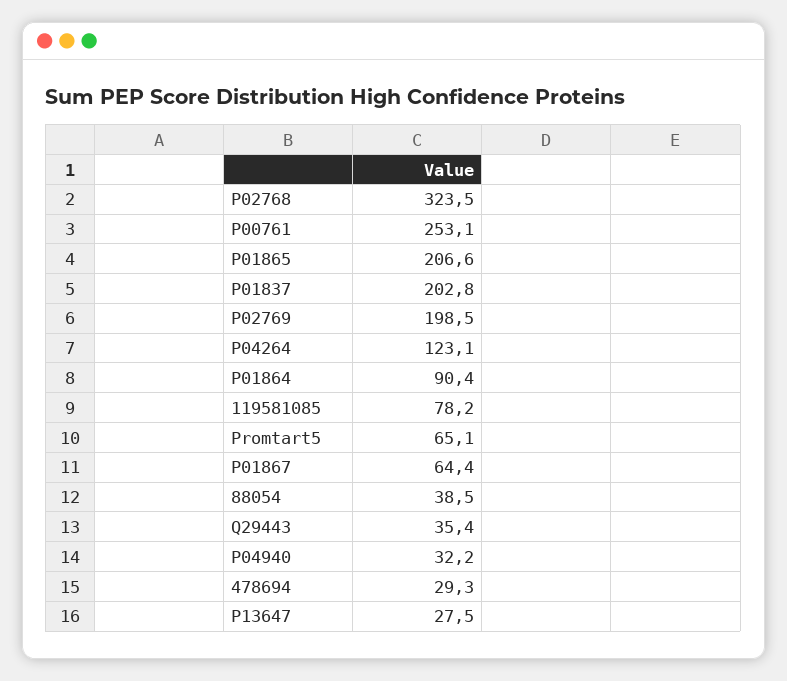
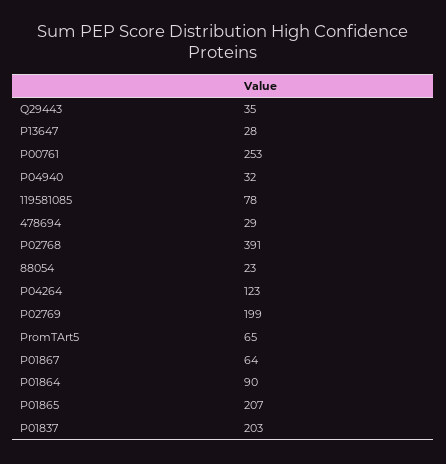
  {
-   "P02768": 323.5,
+   "P02768": 391,
    "P00761": 253.1,
    "P01865": 206.6,
    "P01837": 202.8,
    "P02769": 198.5,
    "P04264": 123.1,
    "P01864": 90.4,
    "119581085": 78.2,
    "Promtart5": 65.1,
    "P01867": 64.4,
-   "88054": 38.5,
+   "88054": 23,
    "Q29443": 35.4,
    "P04940": 32.2,
    "478694": 29.3,
    "P13647": 27.5
  }

